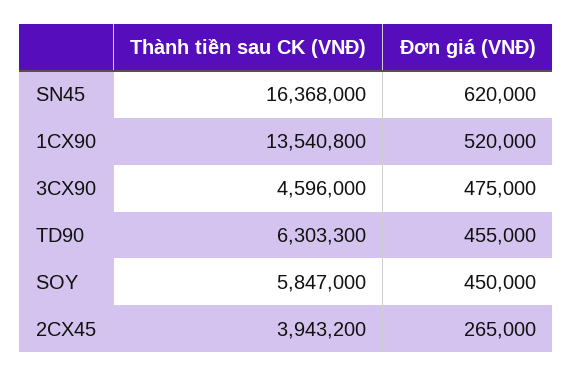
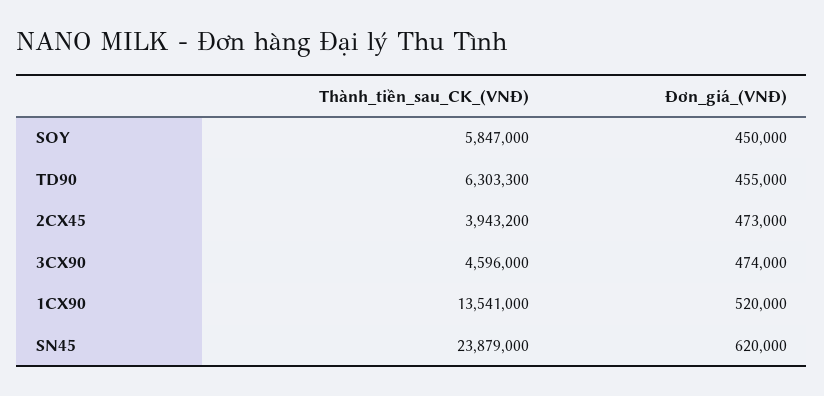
  {
    "Thành tiền sau CK (VNĐ)": {
-     "SN45": 16368000,
+     "SN45": 23879000,
-     "1CX90": 13540800,
+     "1CX90": 13541000,
      "3CX90": 4596000,
      "TD90": 6303300,
      "SOY": 5847000,
      "2CX45": 3943200
    },
    "Đơn giá (VNĐ)": {
      "SN45": 620000,
      "1CX90": 520000,
-     "3CX90": 475000,
+     "3CX90": 474000,
      "TD90": 455000,
      "SOY": 450000,
-     "2CX45": 265000
+     "2CX45": 473000
    }
  }

